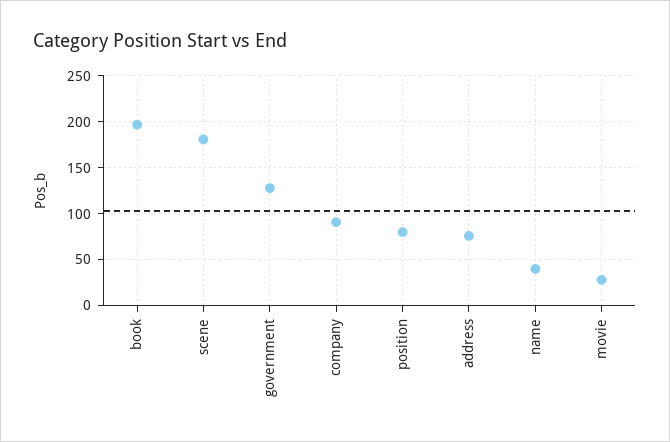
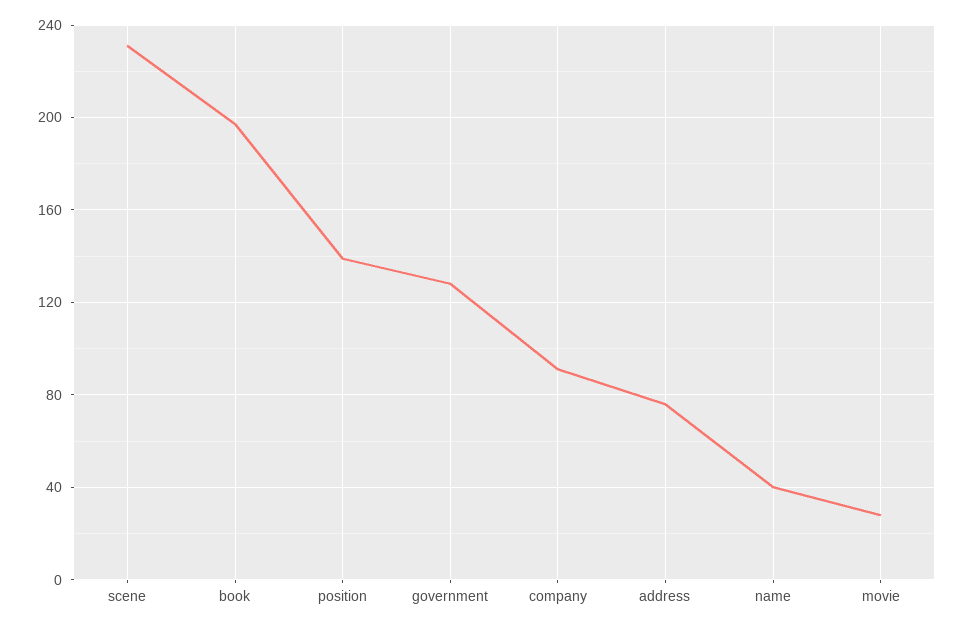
  {
    "book": 195,
-   "scene": 180,
+   "scene": 230,
    "government": 130,
    "company": 90,
-   "position": 80,
+   "position": 140,
    "address": 75,
    "name": 40,
    "movie": 30
  }

